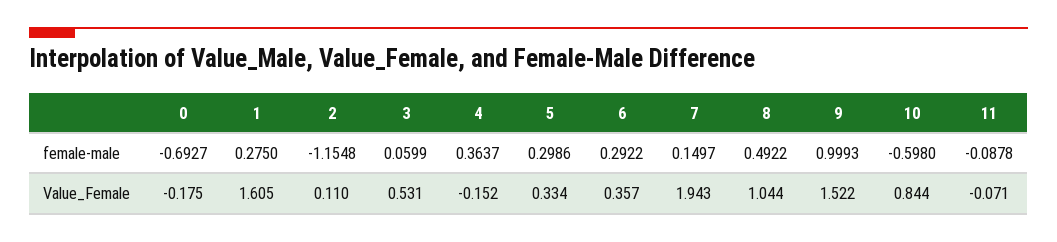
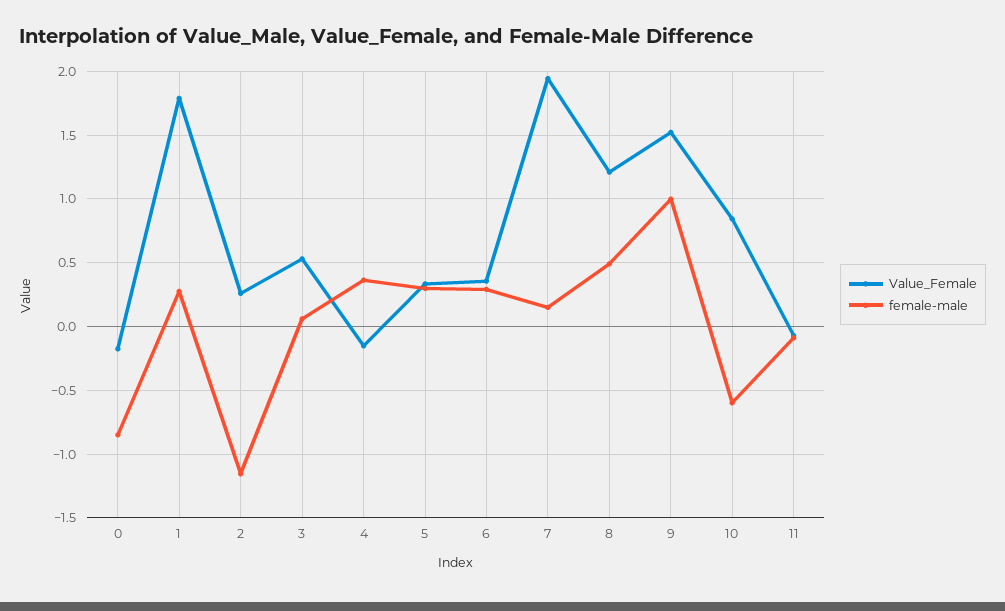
  {
    "female-male": {
-     "0": -0.6927,
+     "0": -0.85,
      "1": 0.275,
      "2": -1.1548,
      "3": 0.0599,
      "4": 0.3637,
      "5": 0.2986,
      "6": 0.2922,
      "7": 0.1497,
      "8": 0.4922,
      "9": 0.9993,
      "10": -0.598,
      "11": -0.0878
    },
    "Value_Female": {
      "0": -0.175,
-     "1": 1.605,
+     "1": 1.8,
-     "2": 0.11,
+     "2": 0.25,
      "3": 0.531,
      "4": -0.152,
      "5": 0.334,
      "6": 0.357,
      "7": 1.943,
-     "8": 1.044,
+     "8": 1.2,
      "9": 1.522,
      "10": 0.844,
      "11": -0.071
    }
  }

